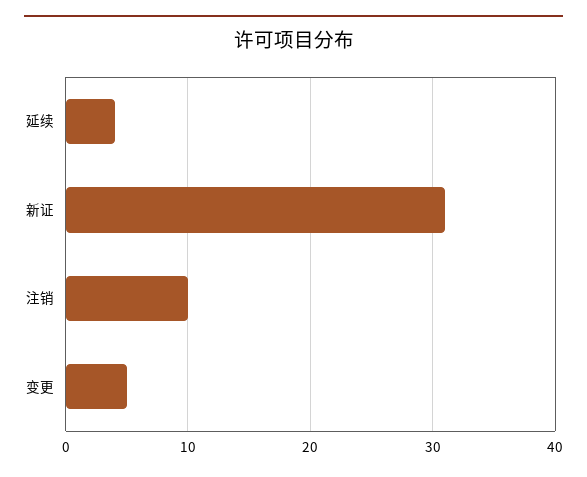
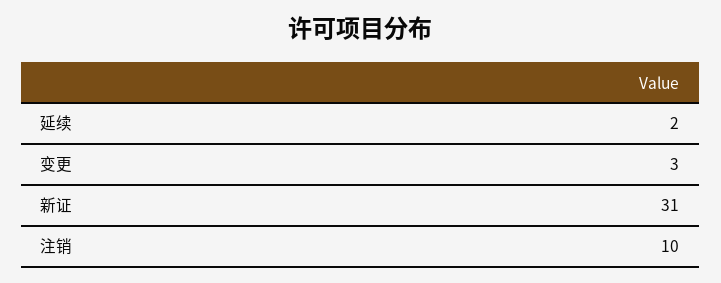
  {
-   "延续": 4,
+   "延续": 2,
    "新证": 31,
    "注销": 10,
-   "变更": 5
+   "变更": 3
  }

